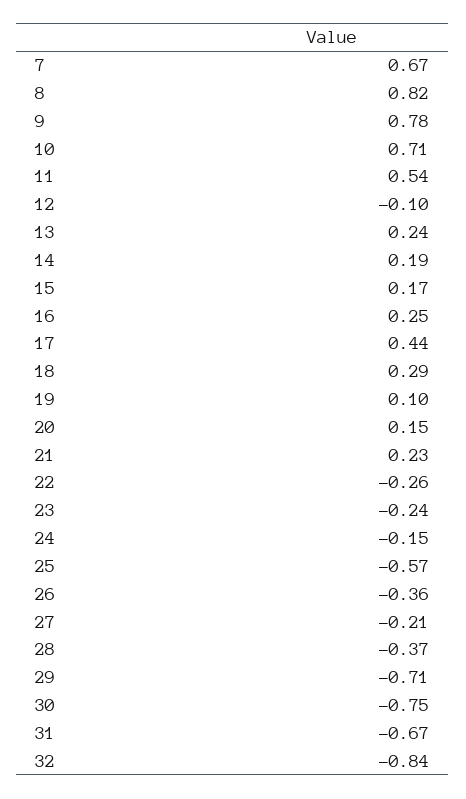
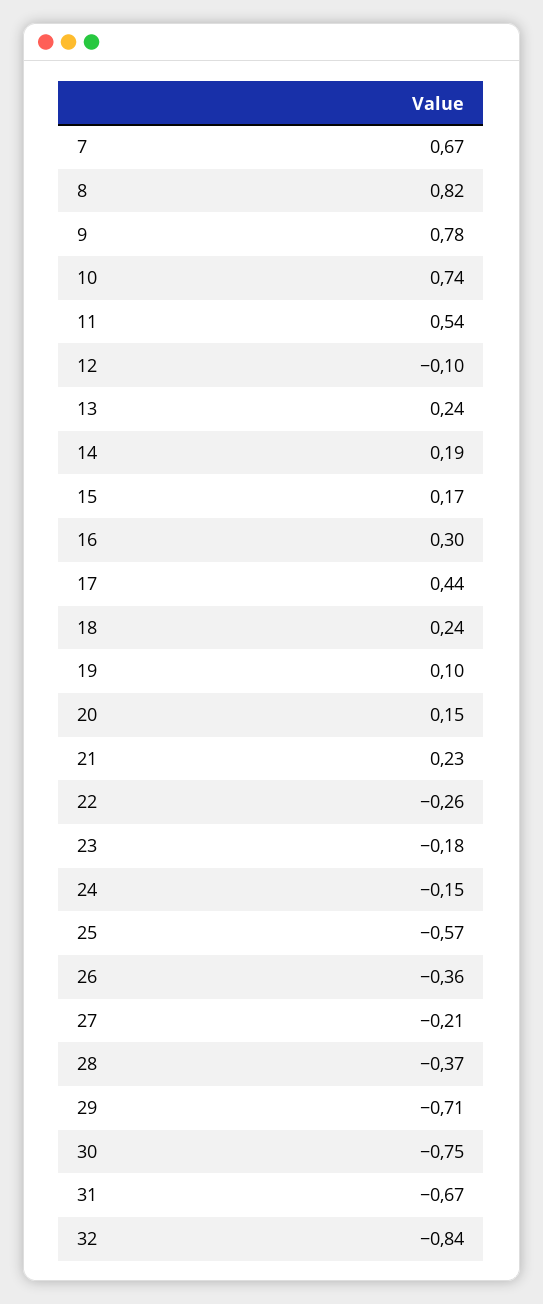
  {
    "7": 0.67,
    "8": 0.82,
    "9": 0.78,
-   "10": 0.71,
+   "10": 0.74,
    "11": 0.54,
    "12": -0.1,
    "13": 0.24,
    "14": 0.19,
    "15": 0.17,
-   "16": 0.25,
+   "16": 0.3,
    "17": 0.44,
-   "18": 0.29,
+   "18": 0.24,
    "19": 0.1,
    "20": 0.15,
    "21": 0.23,
    "22": -0.26,
-   "23": -0.24,
+   "23": -0.18,
    "24": -0.15,
    "25": -0.57,
    "26": -0.36,
    "27": -0.21,
    "28": -0.37,
    "29": -0.71,
    "30": -0.75,
    "31": -0.67,
    "32": -0.84
  }

